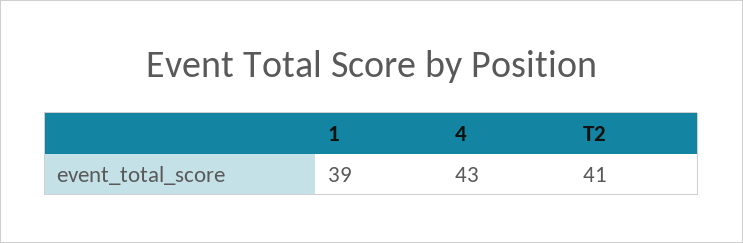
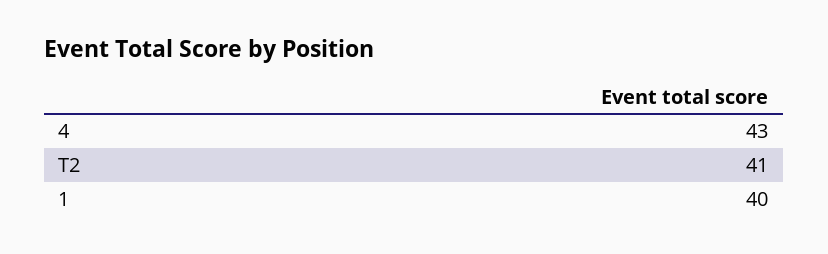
  {
-   "1": 39,
+   "1": 40,
    "4": 43,
    "T2": 41
  }

